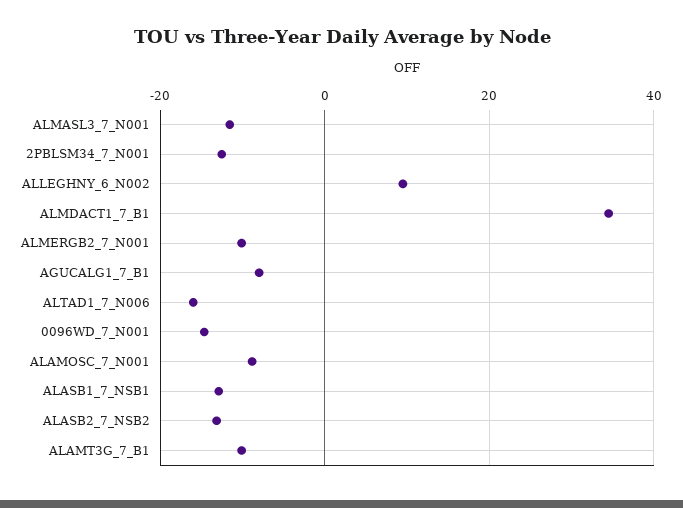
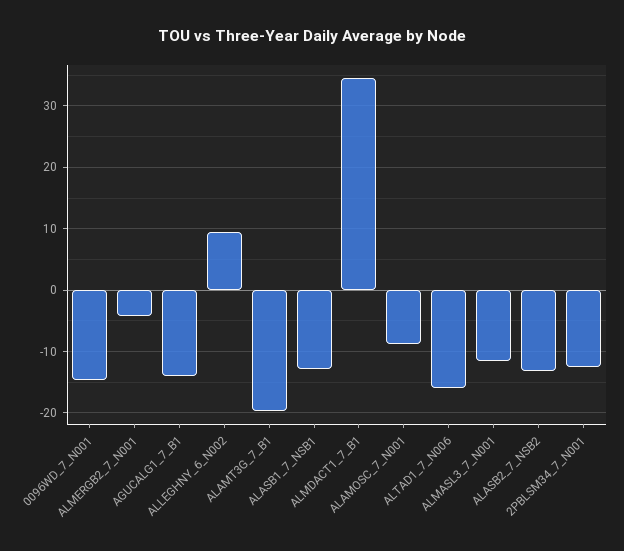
  {
    "ALMASL3_7_N001": -12,
    "2PBLSM34_7_N001": -13,
    "ALLEGHNY_6_N002": 10,
    "ALMDACT1_7_B1": 35,
-   "ALMERGB2_7_N001": -10,
+   "ALMERGB2_7_N001": -4,
-   "AGUCALG1_7_B1": -8,
+   "AGUCALG1_7_B1": -14,
    "ALTAD1_7_N006": -16,
    "0096WD_7_N001": -15,
    "ALAMOSC_7_N001": -9,
    "ALASB1_7_NSB1": -13,
    "ALASB2_7_NSB2": -13,
-   "ALAMT3G_7_B1": -10
+   "ALAMT3G_7_B1": -20
  }

